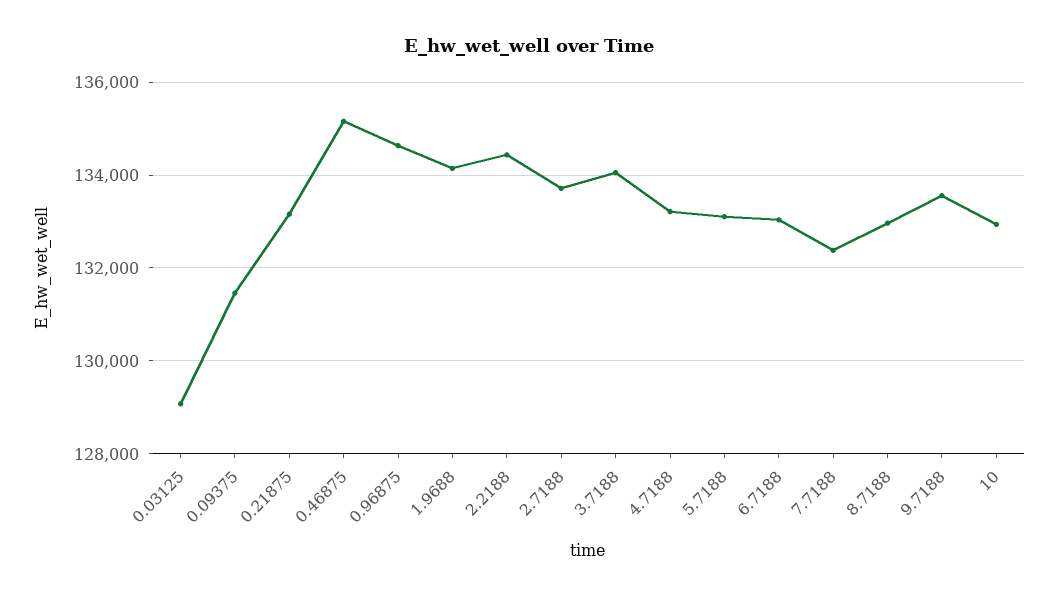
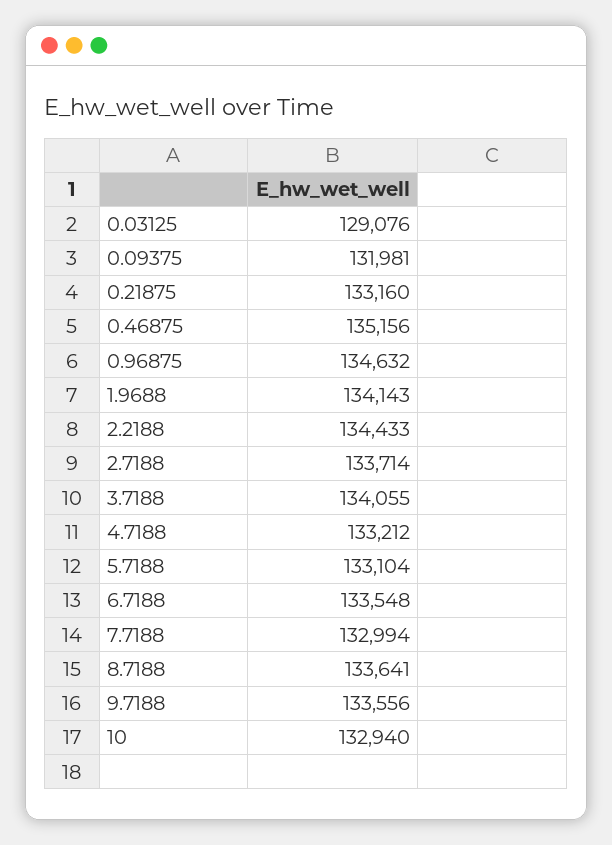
  {
    "0.03125": 129076,
-   "0.09375": 131400,
+   "0.09375": 131981,
    "0.21875": 133160,
    "0.46875": 135156,
    "0.96875": 134632,
    "1.9688": 134143,
    "2.2188": 134433,
    "2.7188": 133714,
    "3.7188": 134055,
    "4.7188": 133212,
    "5.7188": 133104,
-   "6.7188": 133000,
+   "6.7188": 133548,
-   "7.7188": 132400,
+   "7.7188": 132994,
-   "8.7188": 133000,
+   "8.7188": 133641,
    "9.7188": 133556,
    "10": 132940
  }

